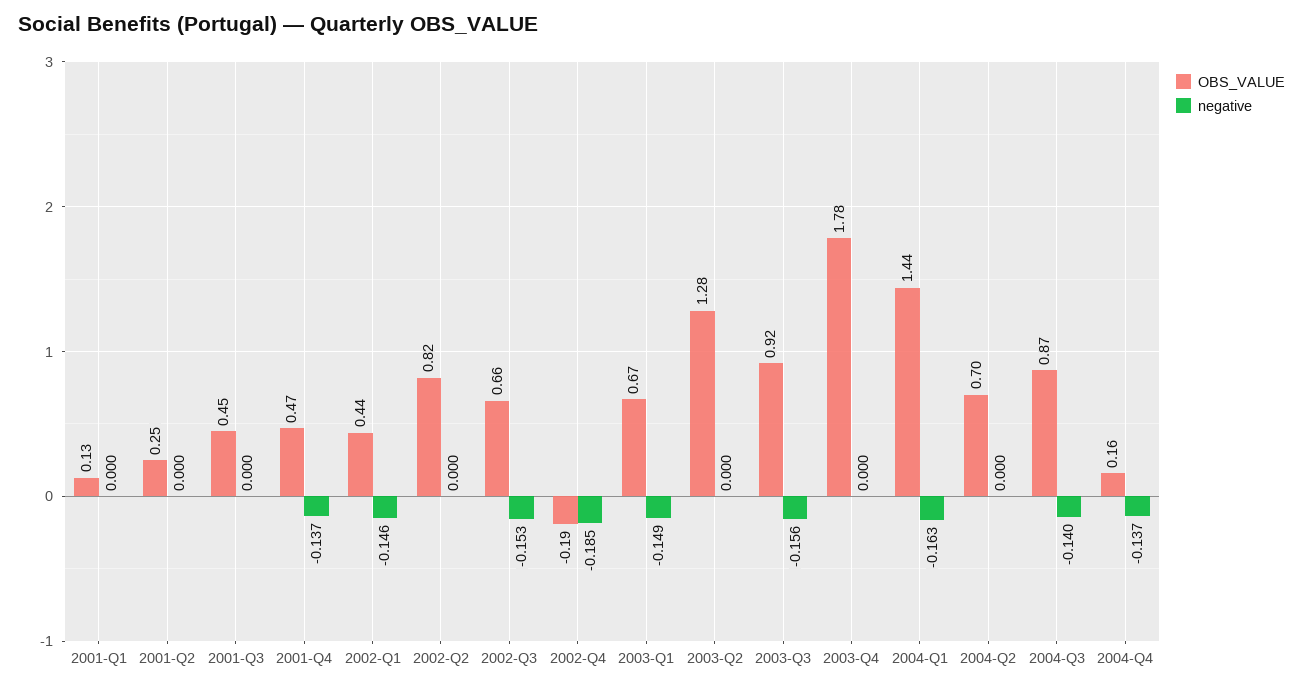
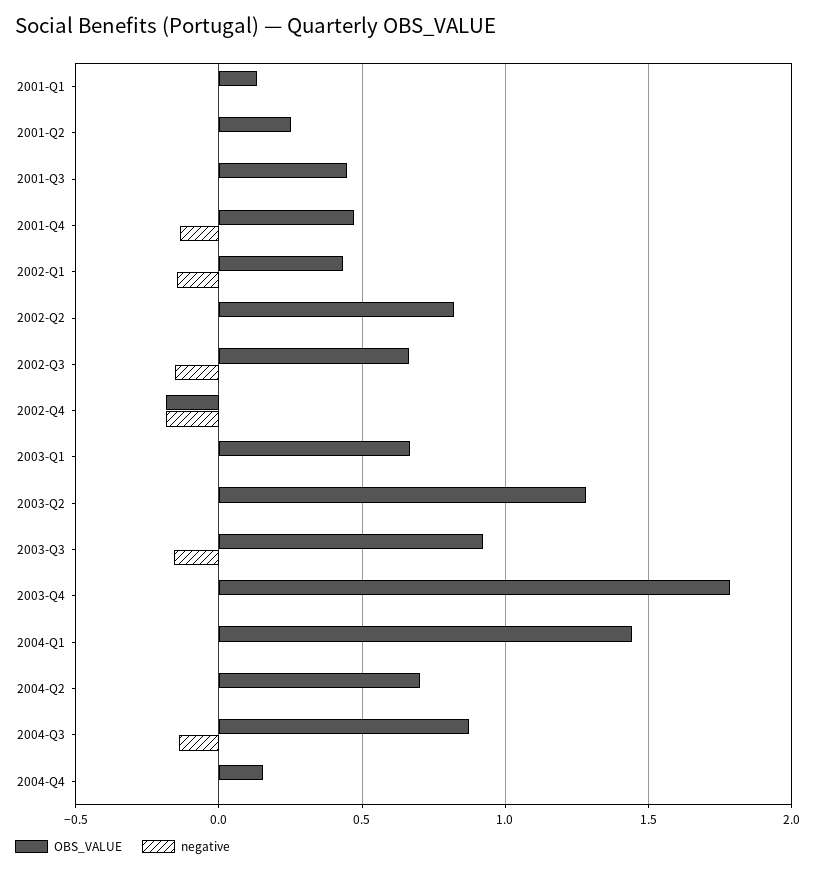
  {
    "OBS_VALUE": {
      "2001-Q1": 0.13,
      "2001-Q2": 0.25,
      "2001-Q3": 0.45,
      "2001-Q4": 0.47,
      "2002-Q1": 0.44,
      "2002-Q2": 0.82,
      "2002-Q3": 0.66,
      "2002-Q4": -0.19,
      "2003-Q1": 0.67,
      "2003-Q2": 1.28,
      "2003-Q3": 0.92,
      "2003-Q4": 1.78,
      "2004-Q1": 1.44,
      "2004-Q2": 0.7,
      "2004-Q3": 0.87,
      "2004-Q4": 0.16
    },
    "negative": {
      "2001-Q1": 0,
      "2001-Q2": 0,
      "2001-Q3": 0,
      "2001-Q4": -0.137,
      "2002-Q1": -0.146,
      "2002-Q2": 0,
      "2002-Q3": -0.153,
      "2002-Q4": -0.185,
-     "2003-Q1": -0.149,
+     "2003-Q1": 0,
      "2003-Q2": 0,
      "2003-Q3": -0.156,
      "2003-Q4": 0,
-     "2004-Q1": -0.163,
+     "2004-Q1": 0,
      "2004-Q2": 0,
      "2004-Q3": -0.14,
-     "2004-Q4": -0.137
+     "2004-Q4": 0
    }
  }

